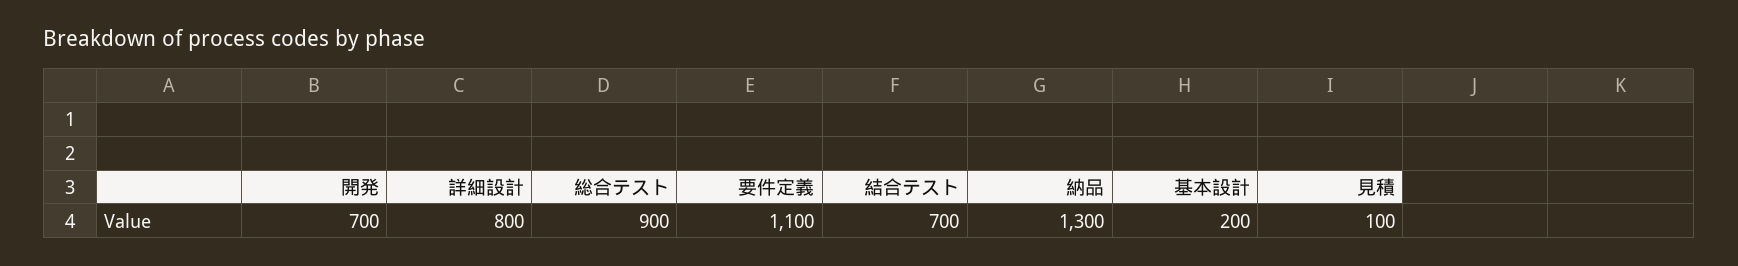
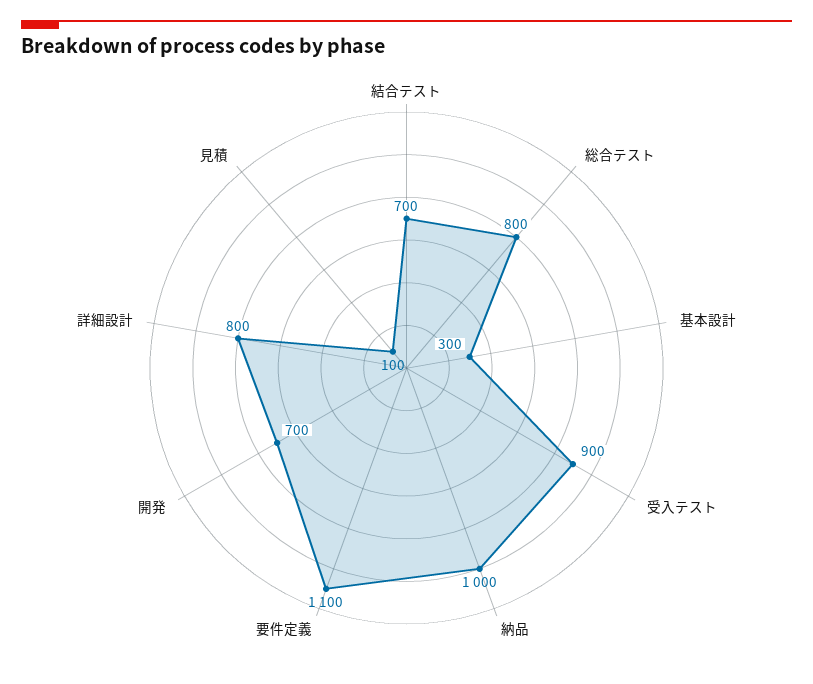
  {
    "開発": 700,
    "詳細設計": 800,
-   "総合テスト": 900,
+   "総合テスト": 800,
    "要件定義": 1100,
    "結合テスト": 700,
-   "納品": 1300,
+   "納品": 1000,
-   "基本設計": 200,
+   "基本設計": 300,
-   "見積": 100
+   "見積": 100,
+   "受入テスト": 900
  }

